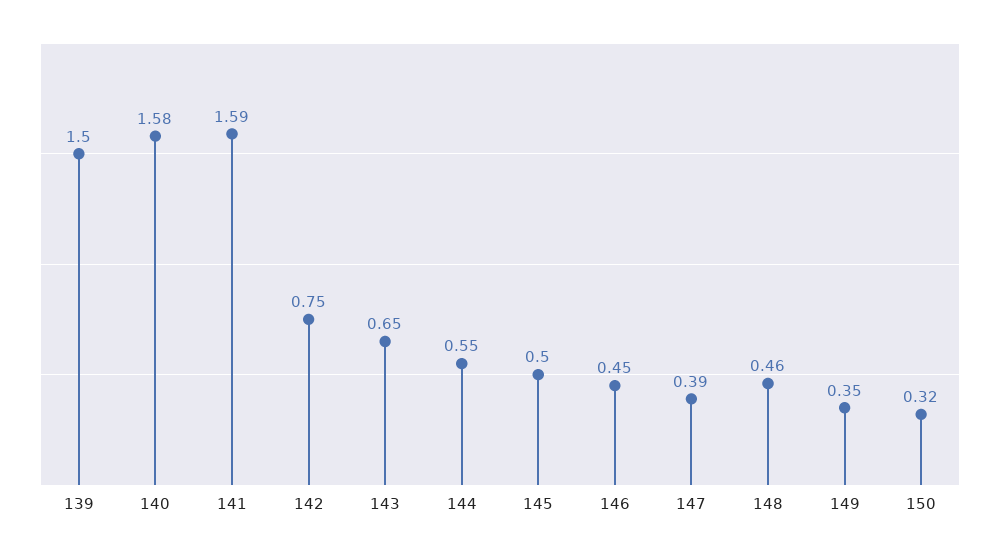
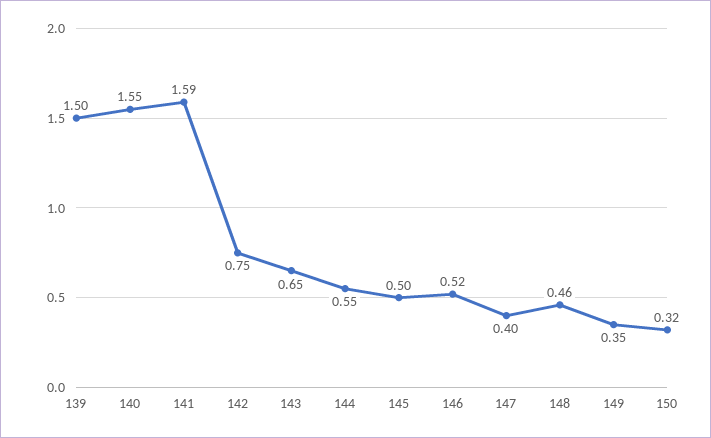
  {
    "139": 1.5,
-   "140": 1.58,
+   "140": 1.55,
    "141": 1.59,
    "142": 0.75,
    "143": 0.65,
    "144": 0.55,
    "145": 0.5,
-   "146": 0.45,
+   "146": 0.52,
-   "147": 0.39,
+   "147": 0.4,
    "148": 0.46,
    "149": 0.35,
    "150": 0.32
  }

